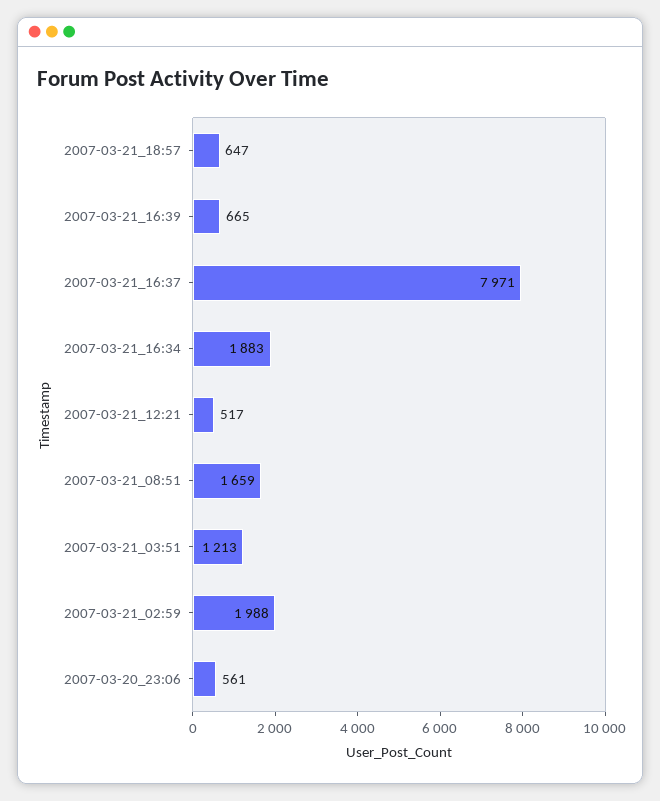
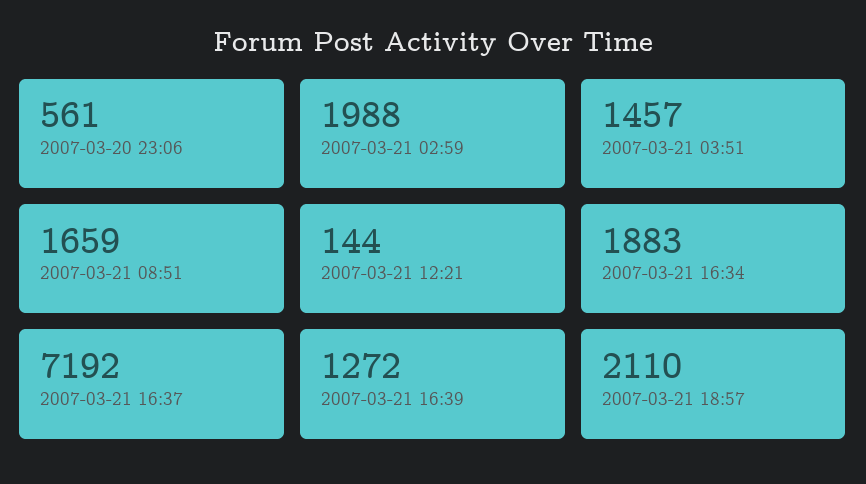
  {
-   "2007-03-21_18:57": 647,
+   "2007-03-21_18:57": 2110,
-   "2007-03-21_16:39": 665,
+   "2007-03-21_16:39": 1272,
-   "2007-03-21_16:37": 7971,
+   "2007-03-21_16:37": 7192,
    "2007-03-21_16:34": 1883,
-   "2007-03-21_12:21": 517,
+   "2007-03-21_12:21": 144,
    "2007-03-21_08:51": 1659,
-   "2007-03-21_03:51": 1213,
+   "2007-03-21_03:51": 1457,
    "2007-03-21_02:59": 1988,
    "2007-03-20_23:06": 561
  }

